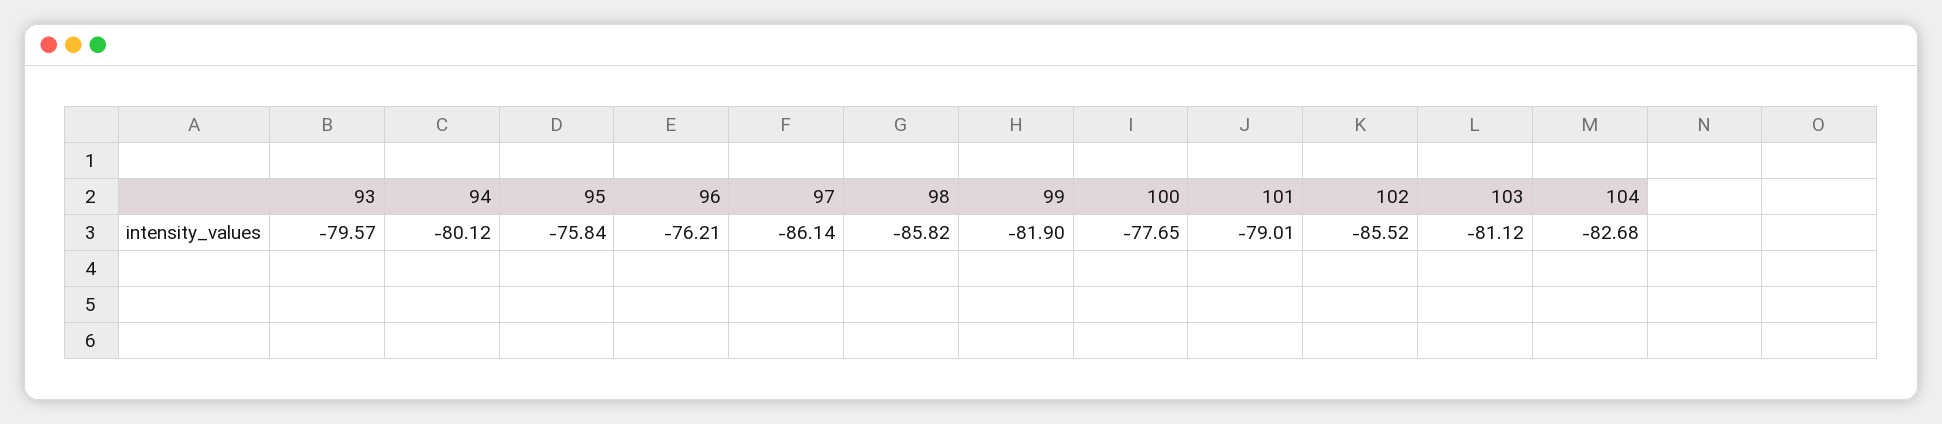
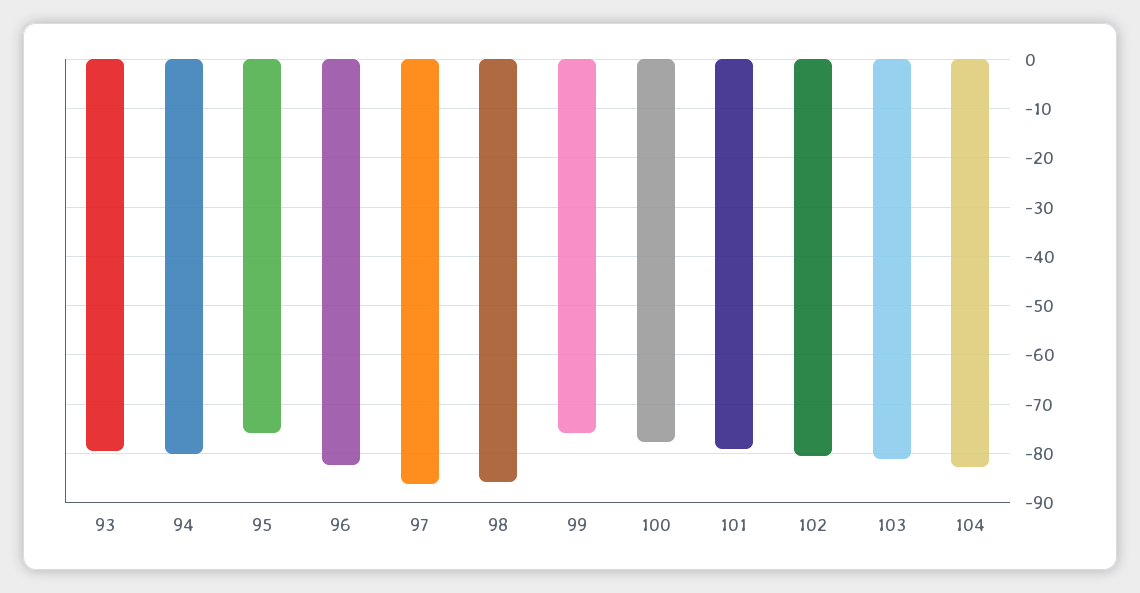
  {
    "93": -79.57,
    "94": -80.12,
    "95": -75.84,
-   "96": -76.21,
+   "96": -82,
    "97": -86.14,
    "98": -85.82,
-   "99": -81.9,
+   "99": -76,
    "100": -77.65,
    "101": -79.01,
-   "102": -85.52,
+   "102": -80,
    "103": -81.12,
    "104": -82.68
  }

